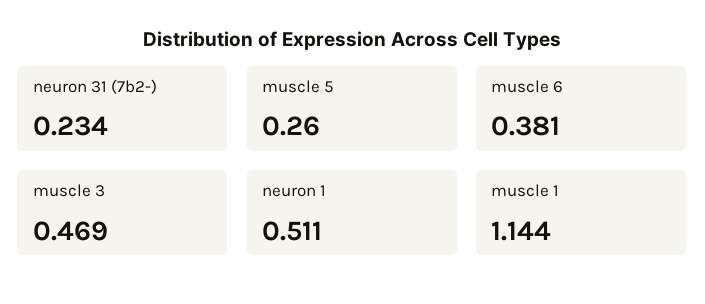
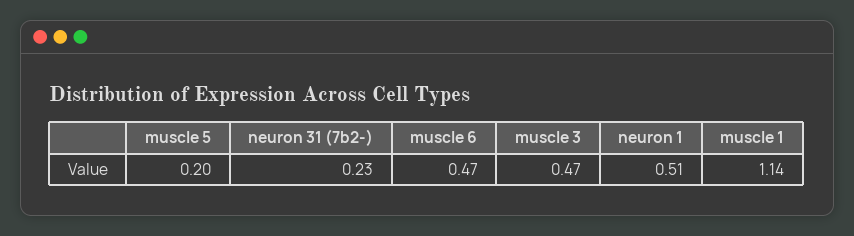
  {
    "neuron 31 (7b2-)": 0.234,
-   "muscle 5": 0.26,
+   "muscle 5": 0.2,
-   "muscle 6": 0.381,
+   "muscle 6": 0.47,
    "muscle 3": 0.469,
    "neuron 1": 0.511,
    "muscle 1": 1.144
  }

